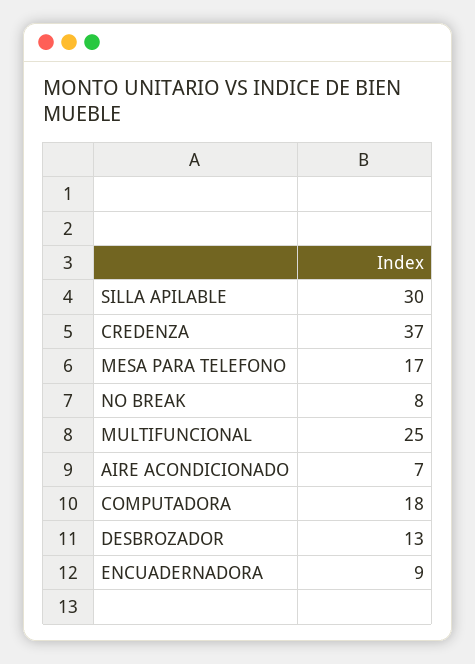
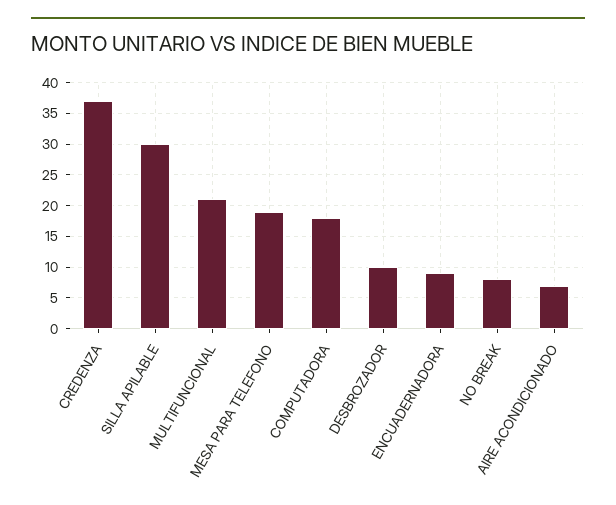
  {
    "SILLA APILABLE": 30,
    "CREDENZA": 37,
-   "MESA PARA TELEFONO": 17,
+   "MESA PARA TELEFONO": 19,
    "NO BREAK": 8,
-   "MULTIFUNCIONAL": 25,
+   "MULTIFUNCIONAL": 21,
    "AIRE ACONDICIONADO": 7,
    "COMPUTADORA": 18,
-   "DESBROZADOR": 13,
+   "DESBROZADOR": 10,
    "ENCUADERNADORA": 9
  }

